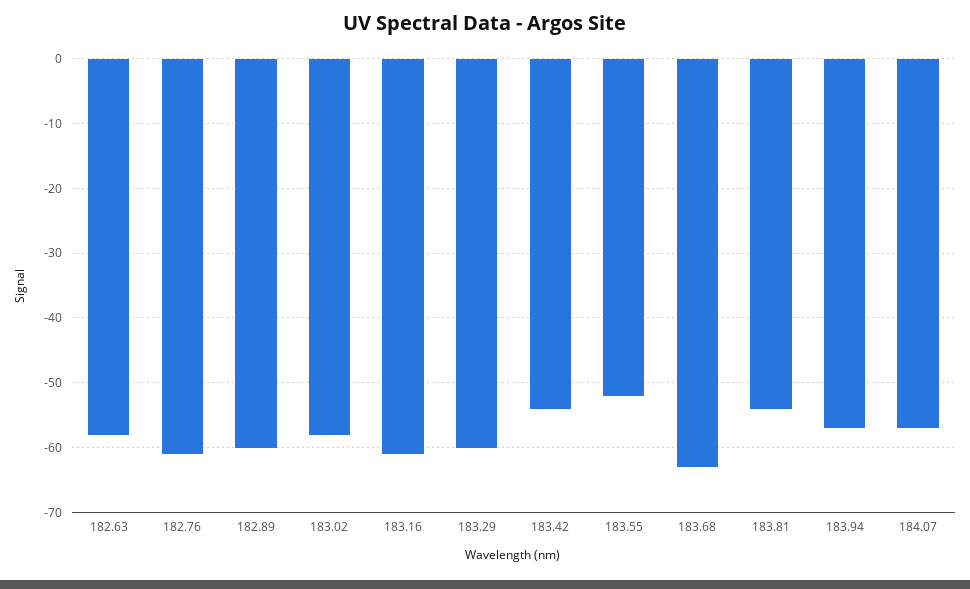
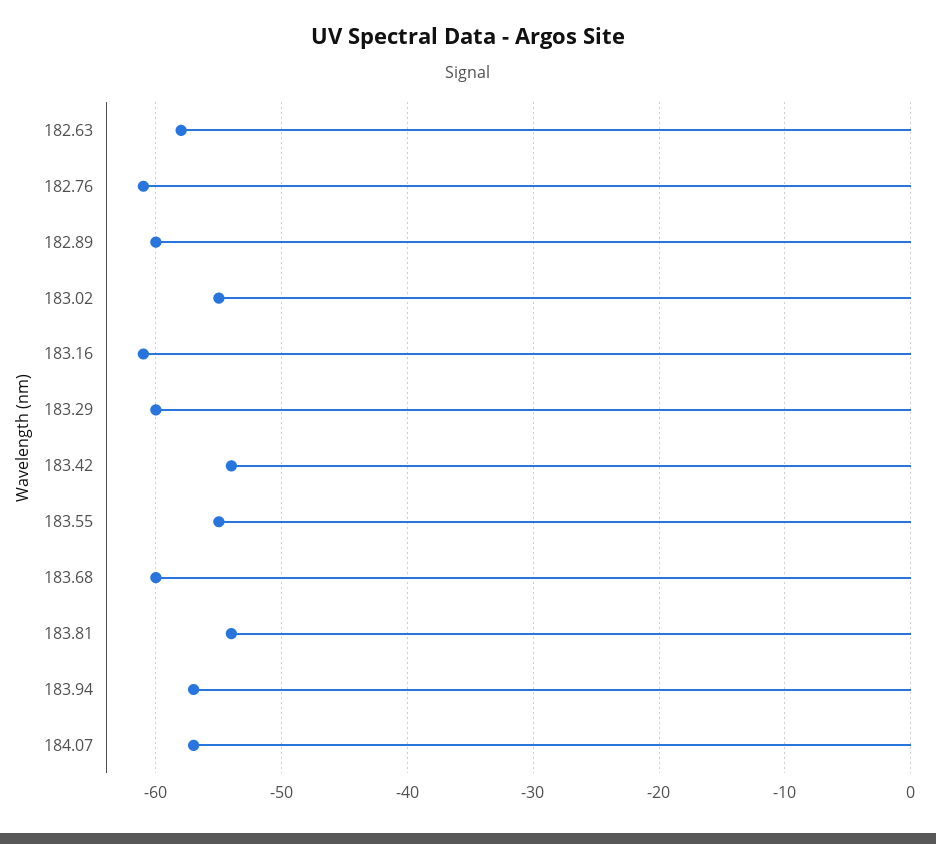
  {
    "182.63": -58,
    "182.76": -61,
    "182.89": -60,
-   "183.02": -58,
+   "183.02": -55,
    "183.16": -61,
    "183.29": -60,
    "183.42": -54,
-   "183.55": -52,
+   "183.55": -55,
-   "183.68": -63,
+   "183.68": -60,
    "183.81": -54,
    "183.94": -57,
    "184.07": -57
  }

